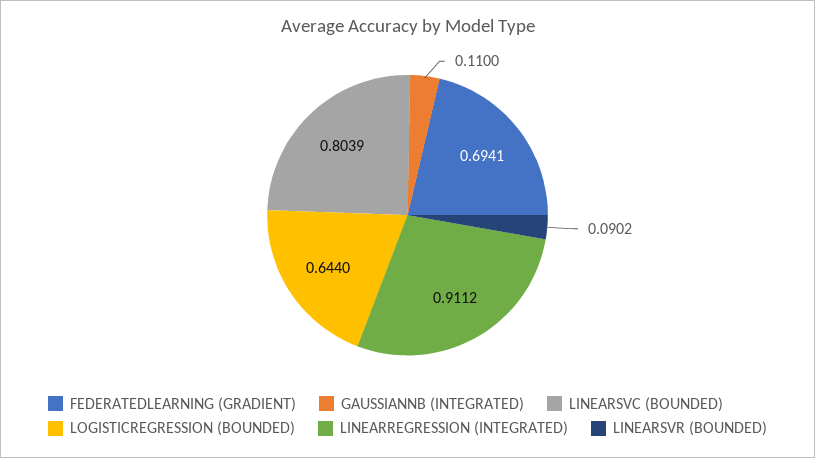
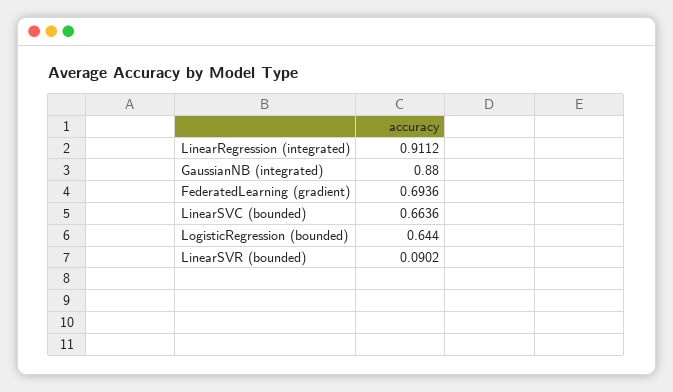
  {
-   "FEDERATEDLEARNING (GRADIENT)": 0.6941,
+   "FEDERATEDLEARNING (GRADIENT)": 0.6936,
-   "GAUSSIANNB (INTEGRATED)": 0.11,
+   "GAUSSIANNB (INTEGRATED)": 0.88,
-   "LINEARSVC (BOUNDED)": 0.8039,
+   "LINEARSVC (BOUNDED)": 0.6636,
    "LOGISTICREGRESSION (BOUNDED)": 0.644,
    "LINEARREGRESSION (INTEGRATED)": 0.9112,
    "LINEARSVR (BOUNDED)": 0.0902
  }

